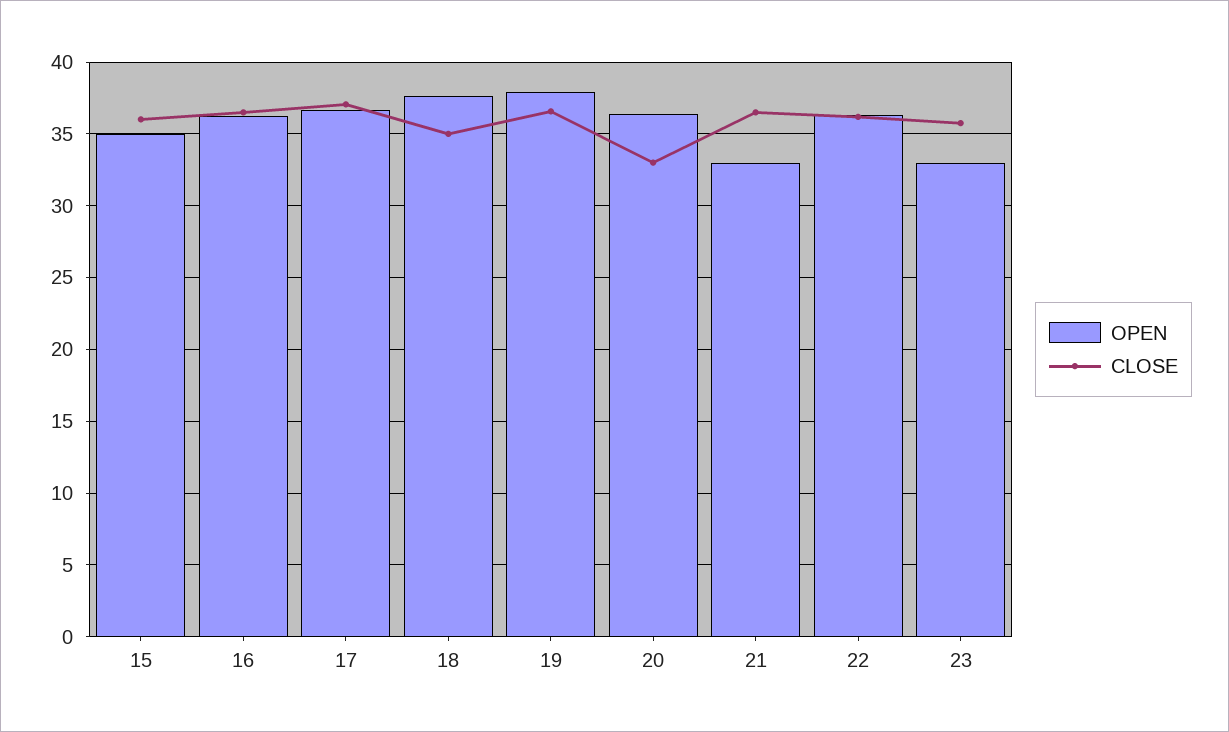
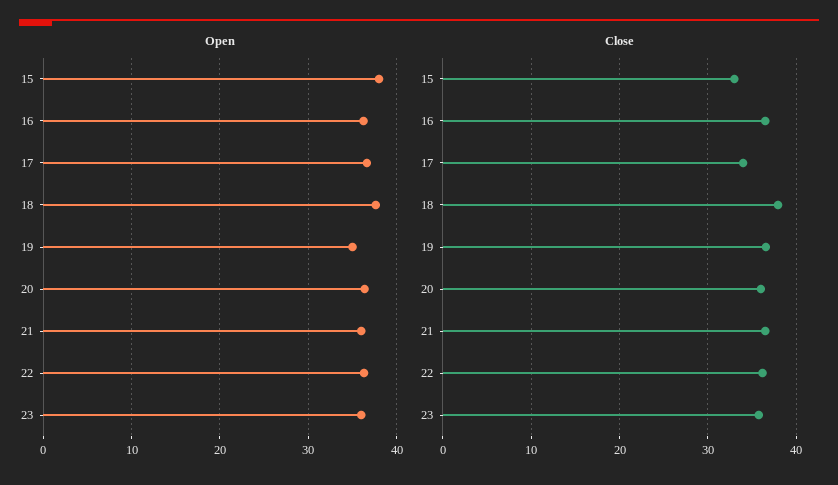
  {
    "OPEN": {
-     "15": 35,
+     "15": 38,
      "16": 36.5,
      "17": 36.5,
      "18": 37.5,
-     "19": 38,
+     "19": 35,
      "20": 36.5,
-     "21": 33,
+     "21": 36,
      "22": 36.5,
-     "23": 33
+     "23": 36
    },
    "CLOSE": {
-     "15": 36,
+     "15": 33,
      "16": 36.5,
-     "17": 37,
+     "17": 34,
-     "18": 35,
+     "18": 38,
      "19": 36.5,
-     "20": 33,
+     "20": 36,
      "21": 36.5,
      "22": 36,
      "23": 36
    }
  }

